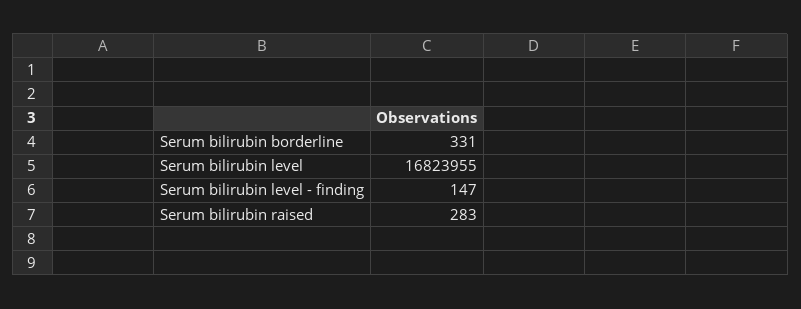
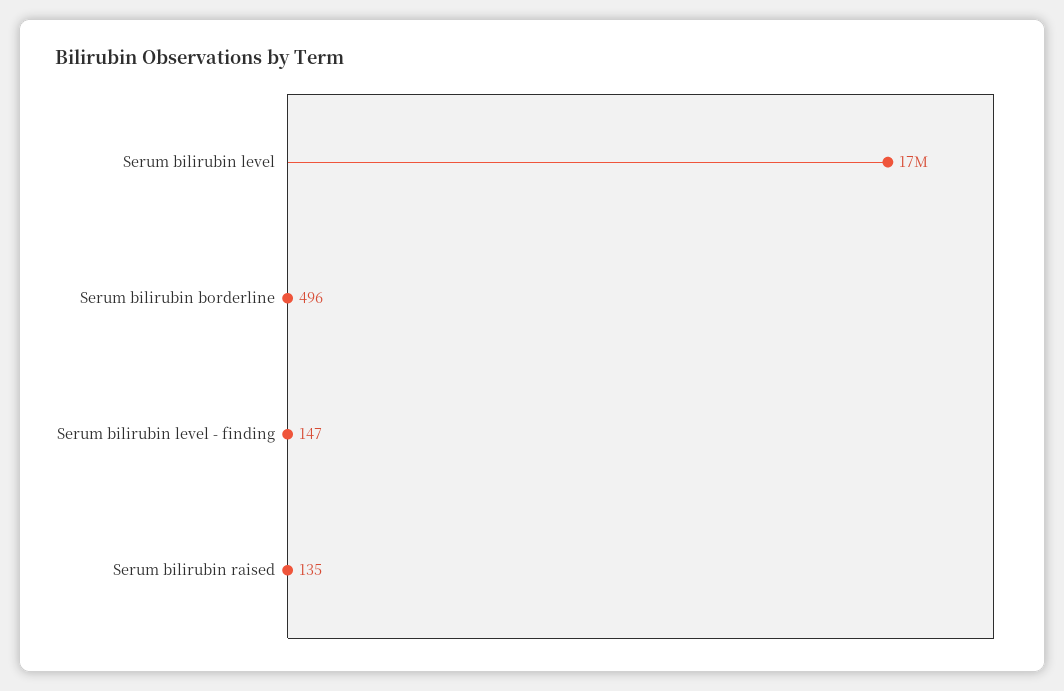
  {
-   "Serum bilirubin borderline": 331,
+   "Serum bilirubin borderline": 496,
    "Serum bilirubin level": 16823955,
    "Serum bilirubin level - finding": 147,
-   "Serum bilirubin raised": 283
+   "Serum bilirubin raised": 135
  }

